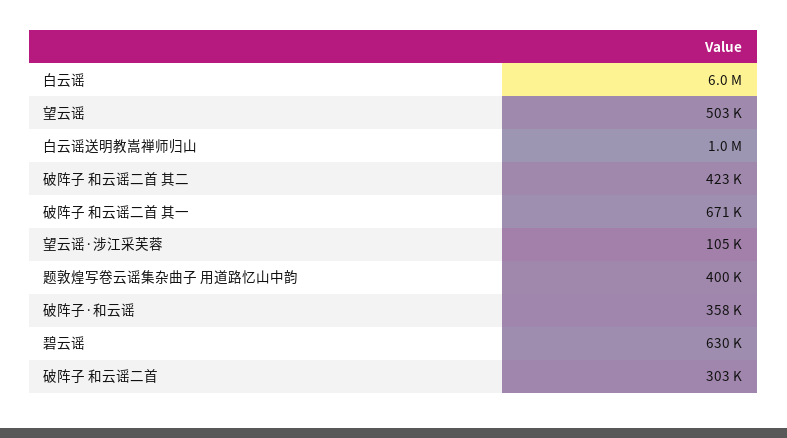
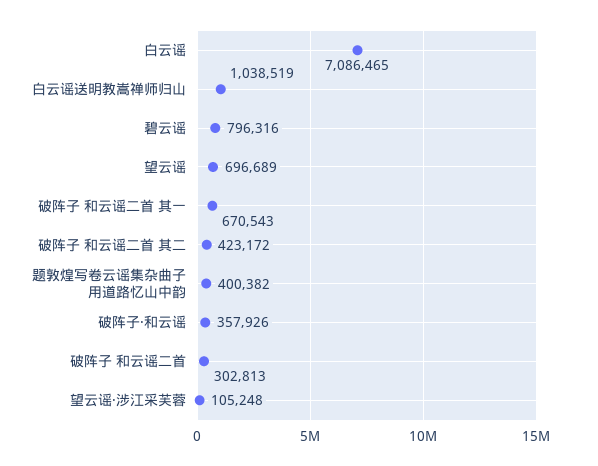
  {
-   "白云谣": 6000000,
+   "白云谣": 7086465,
-   "望云谣": 503000,
+   "望云谣": 696689,
    "白云谣送明教嵩禅师归山": 1038519,
    "破阵子 和云谣二首 其二": 423172,
    "破阵子 和云谣二首 其一": 670543,
    "望云谣·涉江采芙蓉": 105248,
    "题敦煌写卷云谣集杂曲子 用道路忆山中韵": 400382,
    "破阵子·和云谣": 357926,
-   "碧云谣": 630000,
+   "碧云谣": 796316,
    "破阵子 和云谣二首": 302813
  }

